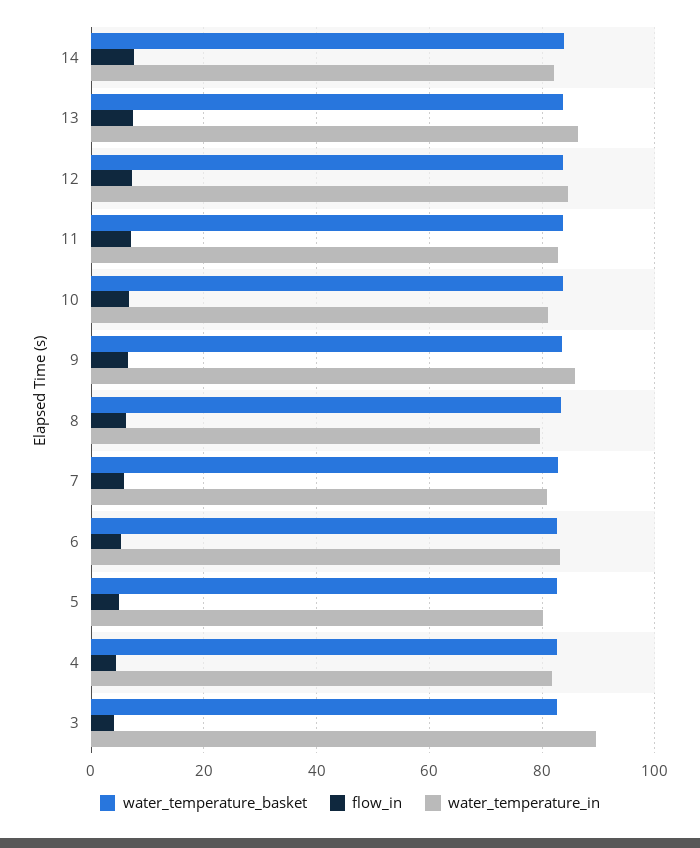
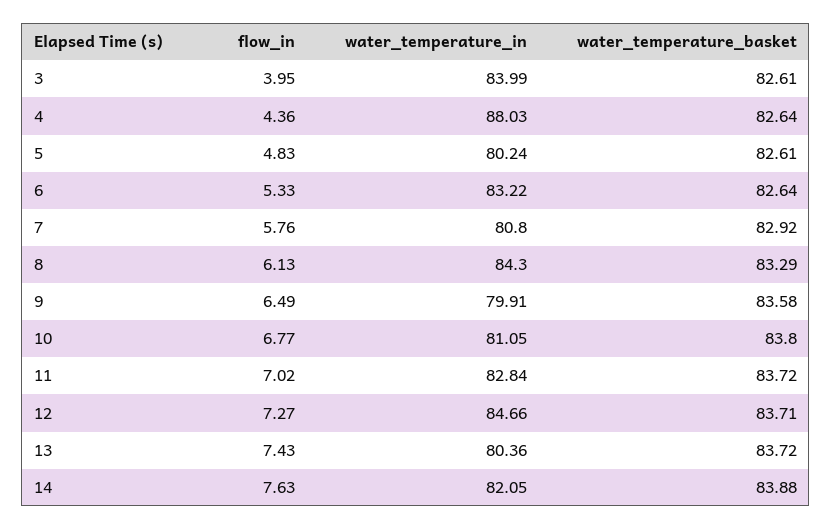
  {
    "water_temperature_basket": {
      "14": 83.88,
      "13": 83.72,
      "12": 83.71,
      "11": 83.72,
      "10": 83.8,
      "9": 83.58,
      "8": 83.29,
      "7": 82.92,
      "6": 82.64,
      "5": 82.61,
      "4": 82.64,
      "3": 82.61
    },
    "flow_in": {
      "14": 7.63,
      "13": 7.43,
      "12": 7.27,
      "11": 7.02,
      "10": 6.77,
      "9": 6.49,
      "8": 6.13,
      "7": 5.76,
      "6": 5.33,
      "5": 4.83,
      "4": 4.36,
      "3": 3.95
    },
    "water_temperature_in": {
      "14": 82.05,
-     "13": 86,
+     "13": 80.36,
      "12": 84.66,
      "11": 82.84,
      "10": 81.05,
-     "9": 86,
+     "9": 79.91,
-     "8": 80,
+     "8": 84.3,
      "7": 80.8,
      "6": 83.22,
      "5": 80.24,
-     "4": 82,
+     "4": 88.03,
-     "3": 90
+     "3": 83.99
    }
  }

